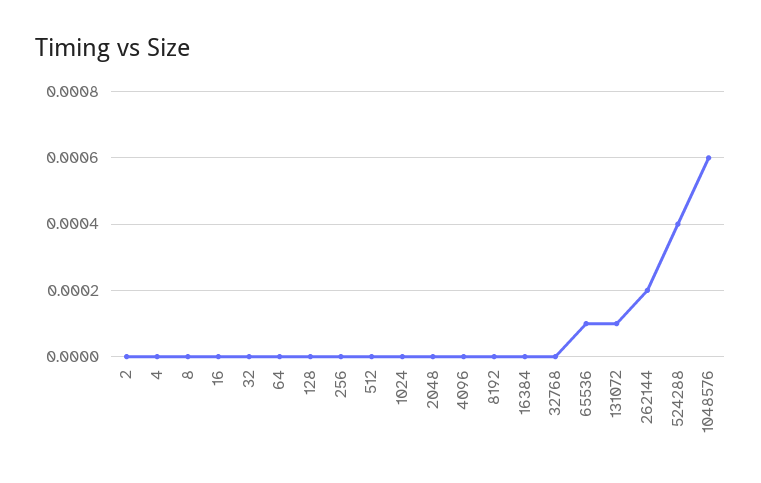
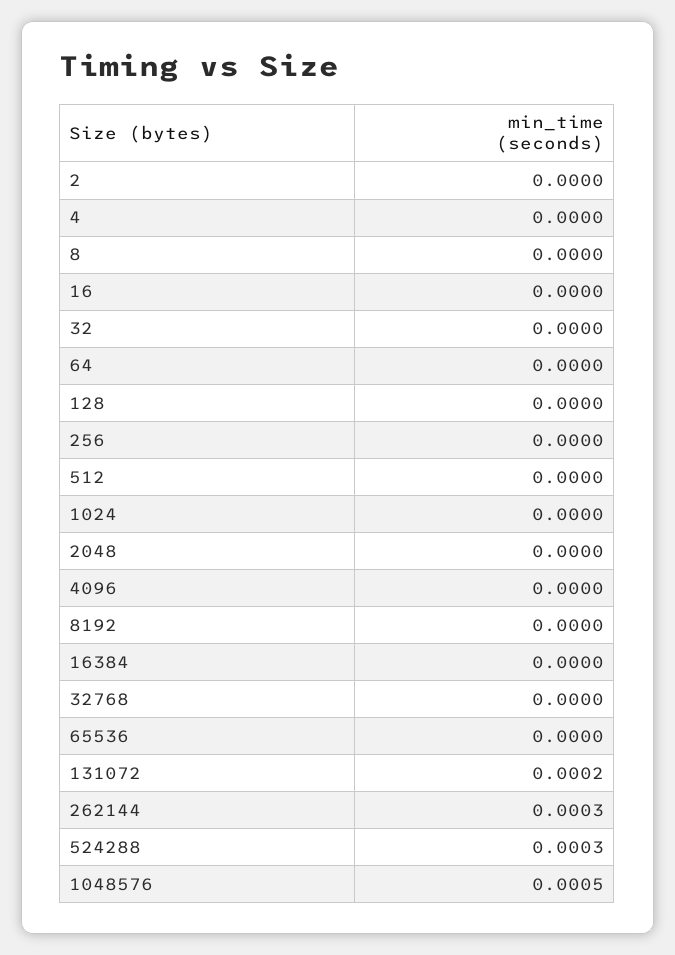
  {
    "2": 0,
    "4": 0,
    "8": 0,
    "16": 0,
    "32": 0,
    "64": 0,
    "128": 0,
    "256": 0,
    "512": 0,
    "1024": 0,
    "2048": 0,
    "4096": 0,
    "8192": 0,
    "16384": 0,
    "32768": 0,
-   "65536": 0.0001,
+   "65536": 0,
-   "131072": 0.0001,
+   "131072": 0.0002,
-   "262144": 0.0002,
+   "262144": 0.0003,
-   "524288": 0.0004,
+   "524288": 0.0003,
-   "1048576": 0.0006
+   "1048576": 0.0005
  }

